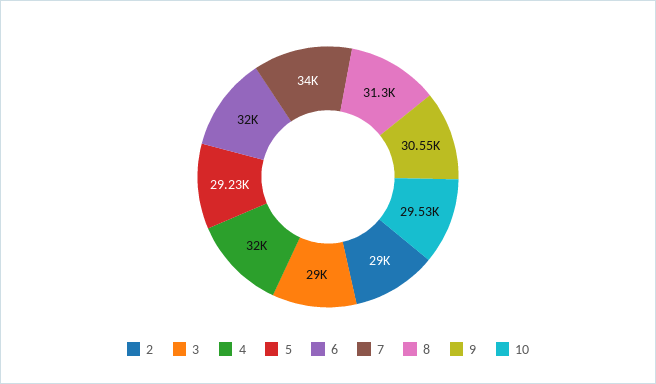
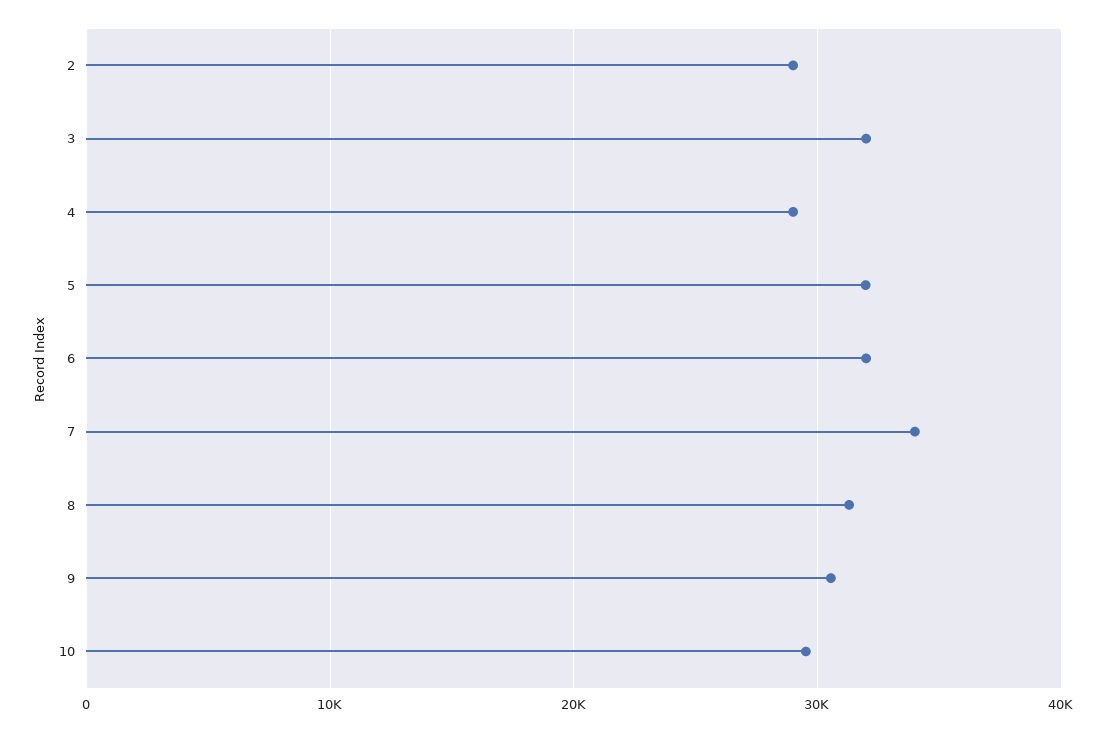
  {
    "2": 29000,
-   "3": 29000,
+   "3": 32000,
-   "4": 32000,
+   "4": 29000,
-   "5": 29230,
+   "5": 32000,
    "6": 32000,
    "7": 34000,
    "8": 31300,
    "9": 30550,
    "10": 29530
  }

